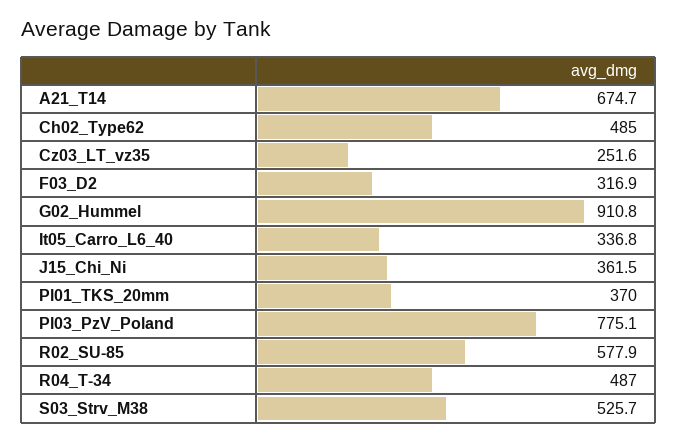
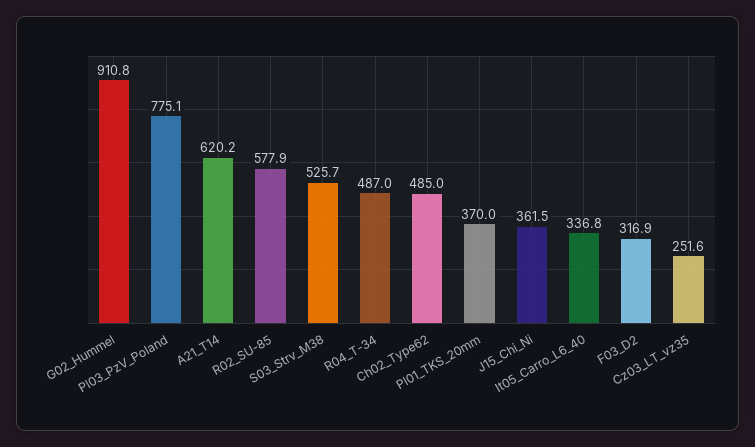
  {
-   "A21_T14": 674.7,
+   "A21_T14": 620.2,
    "Ch02_Type62": 485,
    "Cz03_LT_vz35": 251.6,
    "F03_D2": 316.9,
    "G02_Hummel": 910.8,
    "It05_Carro_L6_40": 336.8,
    "J15_Chi_Ni": 361.5,
    "Pl01_TKS_20mm": 370,
    "Pl03_PzV_Poland": 775.1,
    "R02_SU-85": 577.9,
    "R04_T-34": 487,
    "S03_Strv_M38": 525.7
  }

